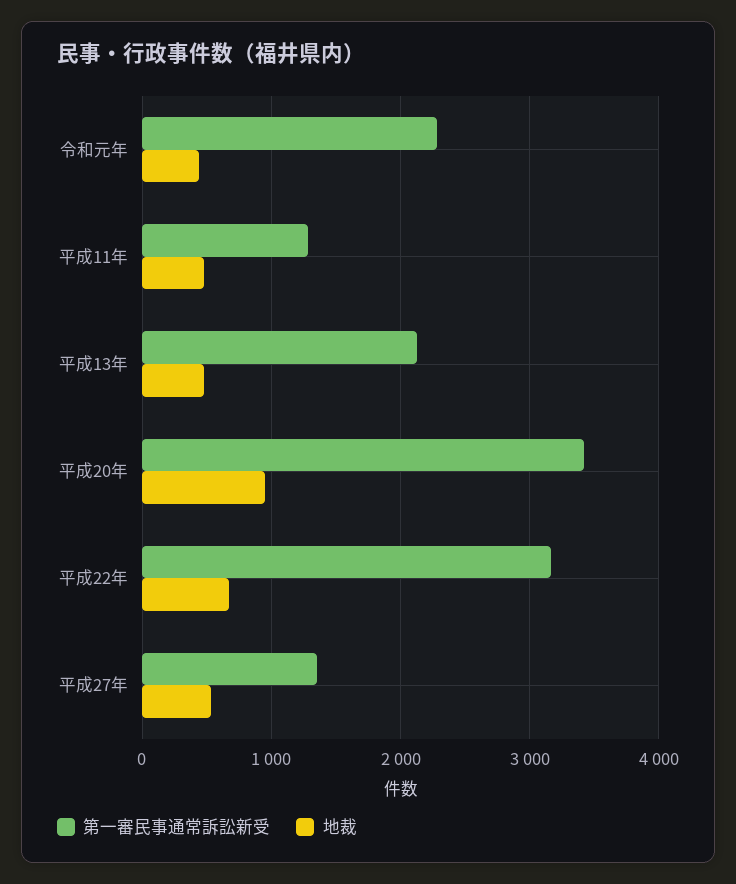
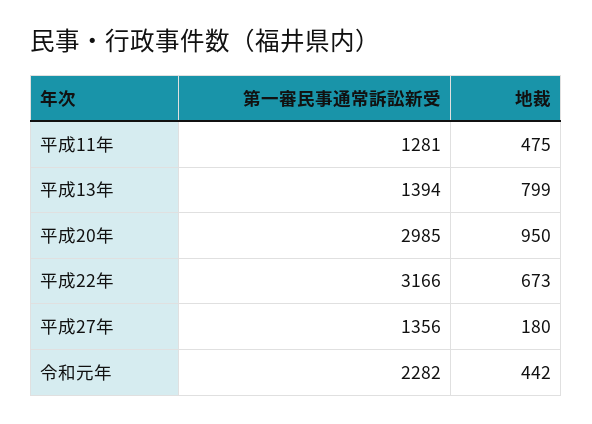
  {
    "第一審民事通常訴訟新受": {
      "令和元年": 2282,
      "平成11年": 1281,
-     "平成13年": 2100,
+     "平成13年": 1394,
-     "平成20年": 3400,
+     "平成20年": 2985,
      "平成22年": 3166,
      "平成27年": 1356
    },
    "地裁": {
      "令和元年": 442,
      "平成11年": 475,
-     "平成13年": 500,
+     "平成13年": 799,
      "平成20年": 950,
      "平成22年": 673,
-     "平成27年": 500
+     "平成27年": 180
    }
  }

